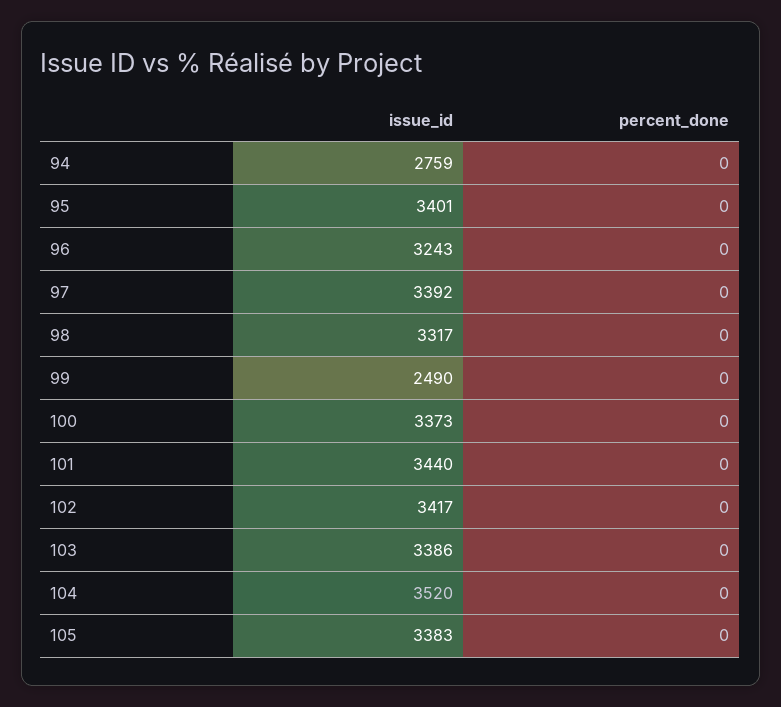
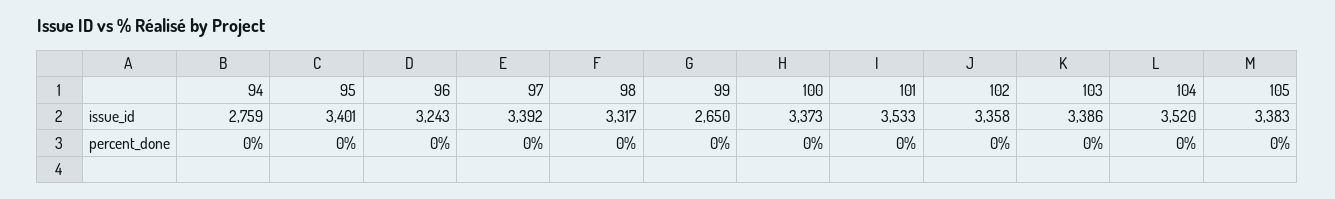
  {
    "issue_id": {
      "94": 2759,
      "95": 3401,
      "96": 3243,
      "97": 3392,
      "98": 3317,
-     "99": 2490,
+     "99": 2650,
      "100": 3373,
-     "101": 3440,
+     "101": 3533,
-     "102": 3417,
+     "102": 3358,
      "103": 3386,
      "104": 3520,
      "105": 3383
    },
    "percent_done": {
      "94": 0,
      "95": 0,
      "96": 0,
      "97": 0,
      "98": 0,
      "99": 0,
      "100": 0,
      "101": 0,
      "102": 0,
      "103": 0,
      "104": 0,
      "105": 0
    }
  }

